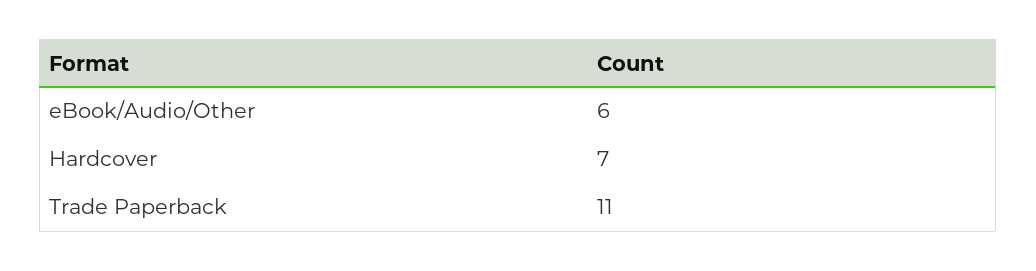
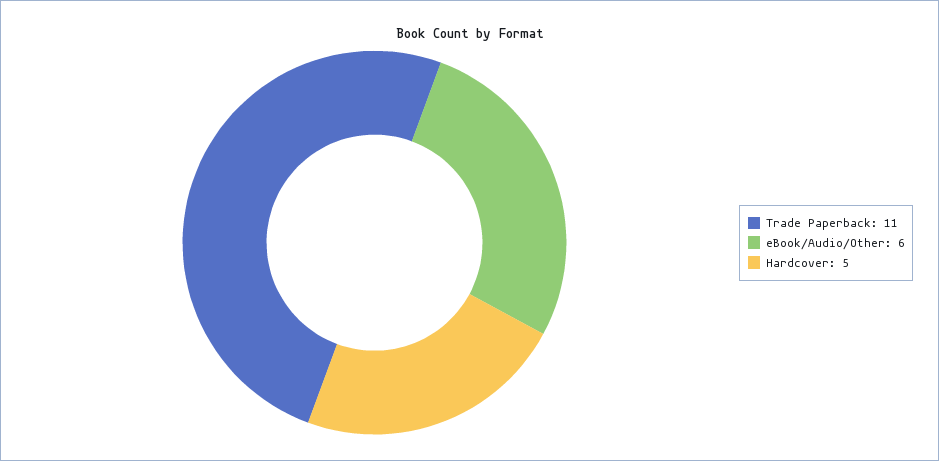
  {
    "eBook/Audio/Other": 6,
-   "Hardcover": 7,
+   "Hardcover": 5,
    "Trade Paperback": 11
  }

